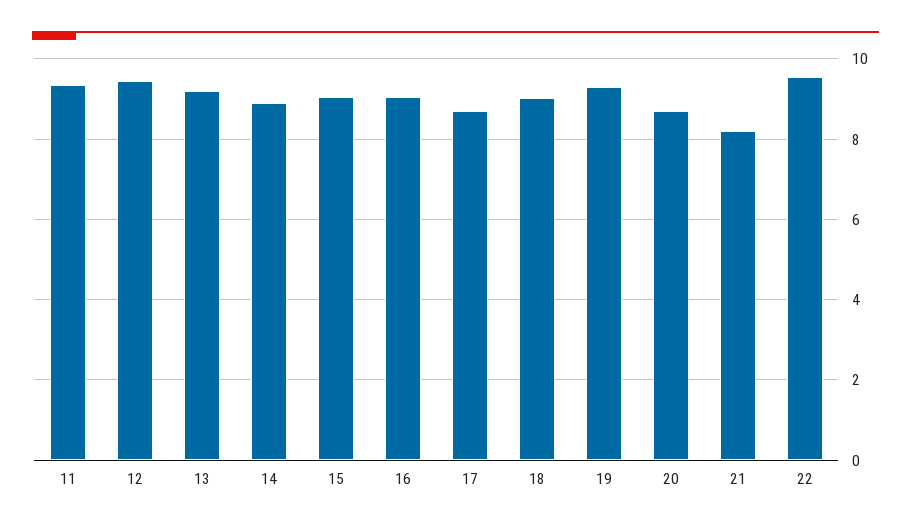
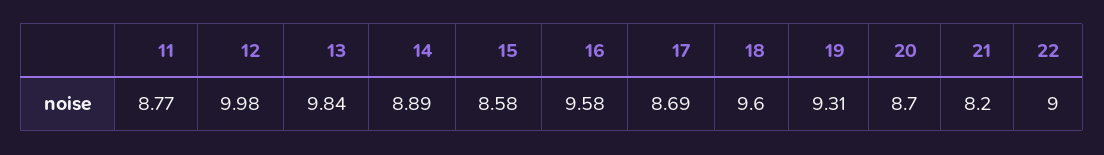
  {
-   "11": 9.4,
+   "11": 8.77,
-   "12": 9.4,
+   "12": 9.98,
-   "13": 9.2,
+   "13": 9.84,
    "14": 8.89,
-   "15": 9,
+   "15": 8.58,
-   "16": 9,
+   "16": 9.58,
    "17": 8.69,
-   "18": 9,
+   "18": 9.6,
    "19": 9.31,
    "20": 8.7,
    "21": 8.2,
-   "22": 9.6
+   "22": 9
  }

